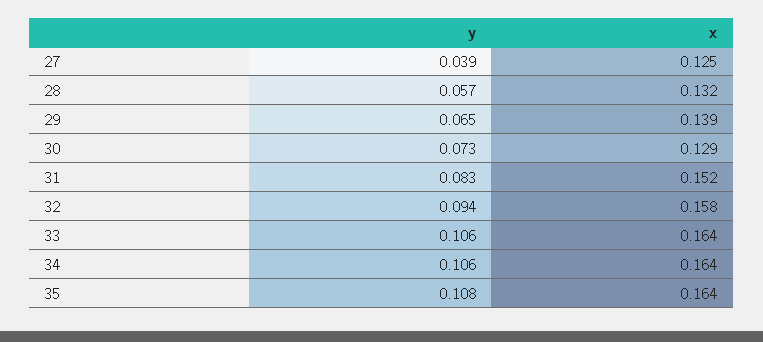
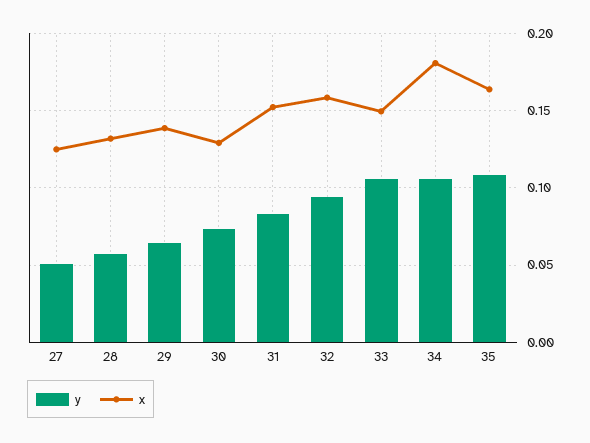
  {
    "y": {
-     "27": 0.039,
+     "27": 0.05,
      "28": 0.057,
      "29": 0.065,
      "30": 0.073,
      "31": 0.083,
      "32": 0.094,
      "33": 0.106,
      "34": 0.106,
      "35": 0.108
    },
    "x": {
      "27": 0.125,
      "28": 0.132,
      "29": 0.139,
      "30": 0.129,
      "31": 0.152,
      "32": 0.158,
-     "33": 0.164,
+     "33": 0.15,
-     "34": 0.164,
+     "34": 0.18,
      "35": 0.164
    }
  }

